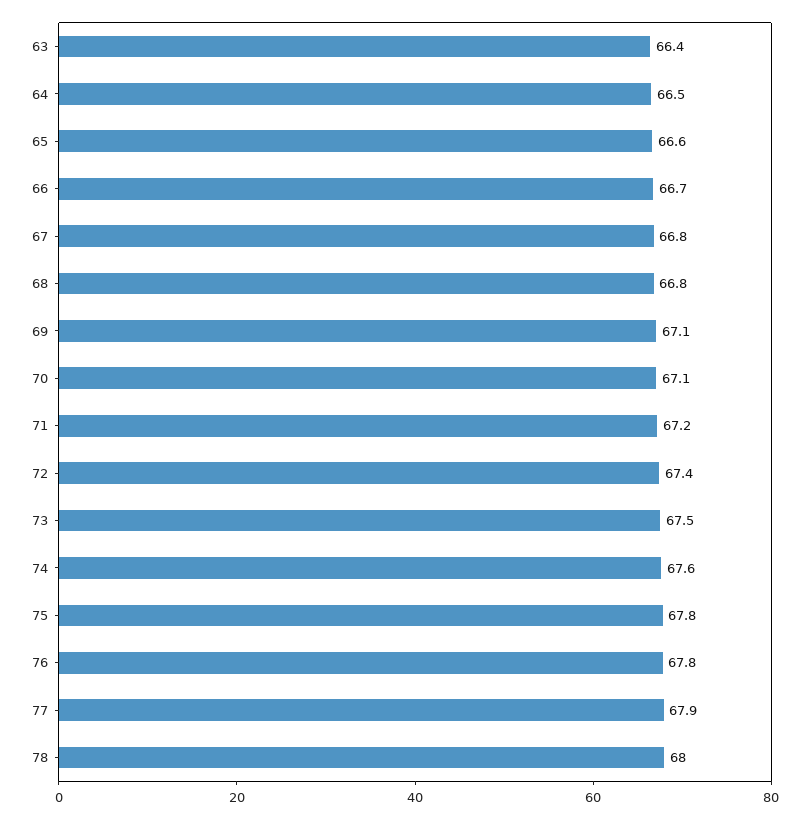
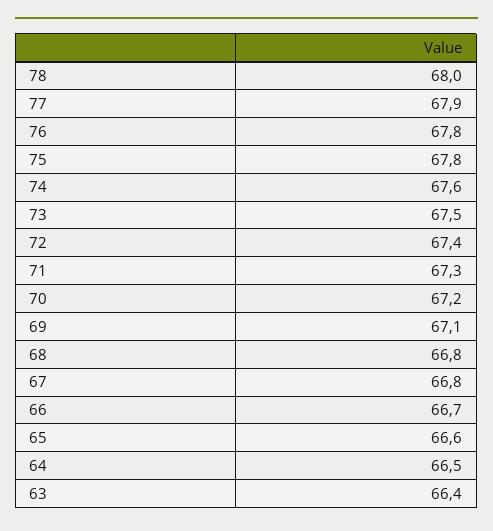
  {
    "63": 66.4,
    "64": 66.5,
    "65": 66.6,
    "66": 66.7,
    "67": 66.8,
    "68": 66.8,
    "69": 67.1,
-   "70": 67.1,
+   "70": 67.2,
-   "71": 67.2,
+   "71": 67.3,
    "72": 67.4,
    "73": 67.5,
    "74": 67.6,
    "75": 67.8,
    "76": 67.8,
    "77": 67.9,
    "78": 68
  }

